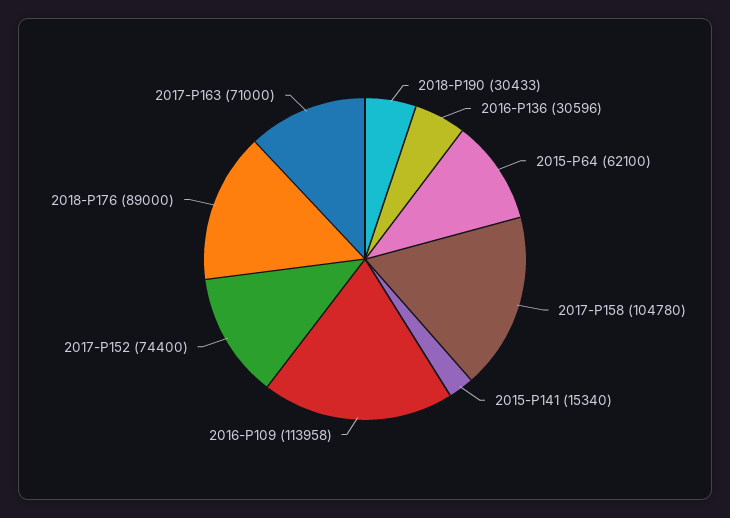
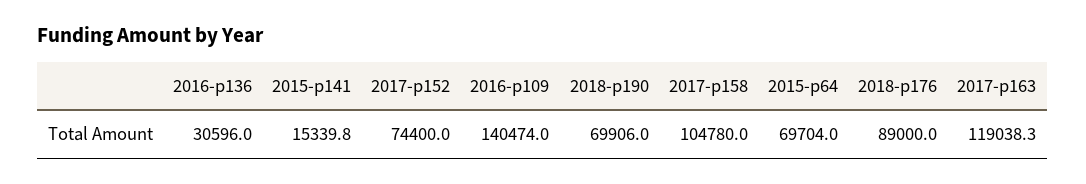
  {
-   "2018-P190": 30433,
+   "2018-P190": 69906,
    "2016-P136": 30596,
-   "2015-P64": 62100,
+   "2015-P64": 69704,
    "2017-P158": 104780,
    "2015-P141": 15339.8,
-   "2016-P109": 113958,
+   "2016-P109": 140474,
    "2017-P152": 74400,
    "2018-P176": 89000,
-   "2017-P163": 71000
+   "2017-P163": 119038.3
  }

